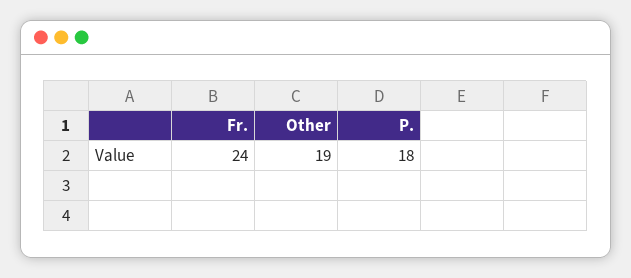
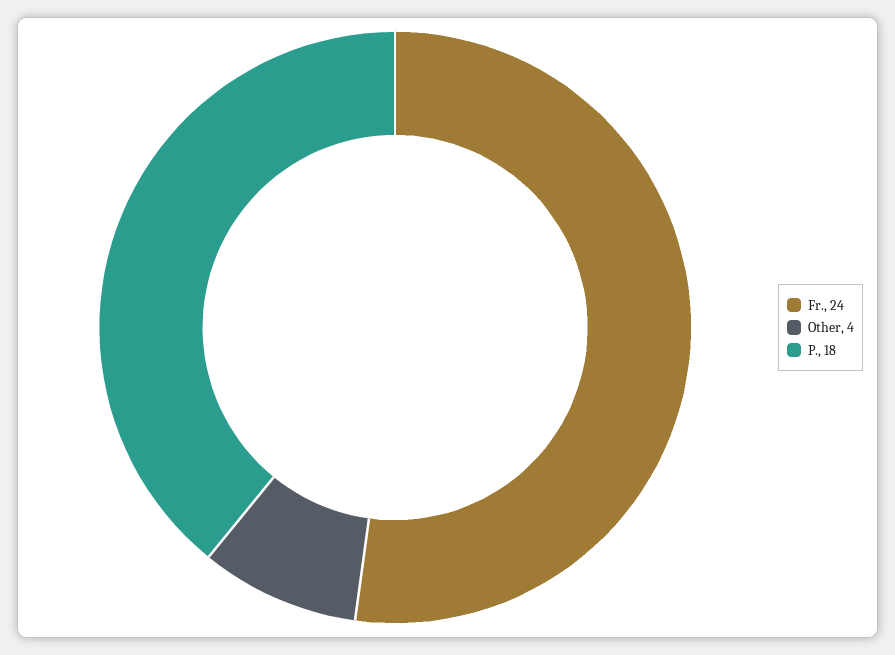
  {
    "Fr.": 24,
-   "Other": 19,
+   "Other": 4,
    "P.": 18
  }

